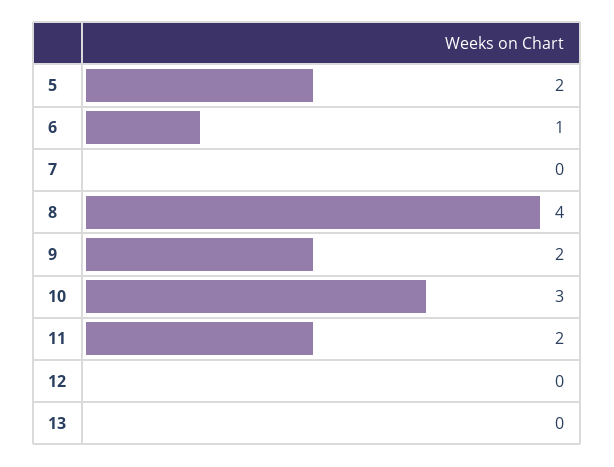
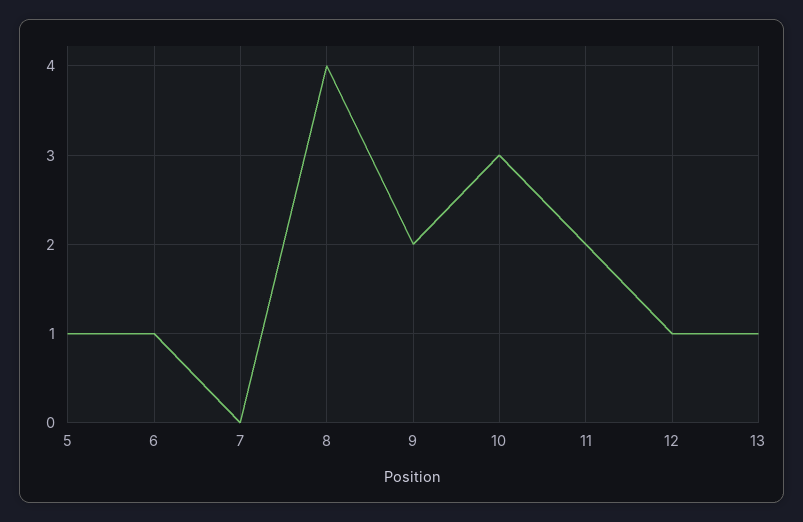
  {
-   "5": 2,
+   "5": 1,
    "6": 1,
    "7": 0,
    "8": 4,
    "9": 2,
    "10": 3,
    "11": 2,
-   "12": 0,
+   "12": 1,
-   "13": 0
+   "13": 1
  }

